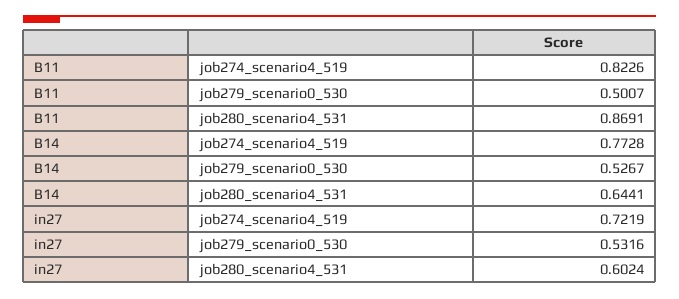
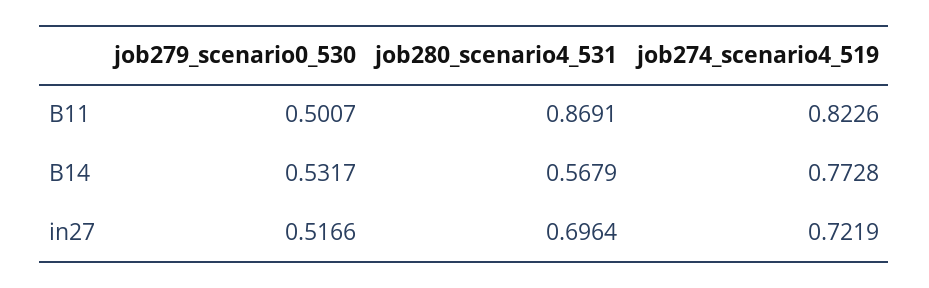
  {
    "B11": {
      "job274_scenario4_519": 0.8226,
      "job279_scenario0_530": 0.5007,
      "job280_scenario4_531": 0.8691
    },
    "B14": {
      "job274_scenario4_519": 0.7728,
-     "job279_scenario0_530": 0.5267,
+     "job279_scenario0_530": 0.5317,
-     "job280_scenario4_531": 0.6441
+     "job280_scenario4_531": 0.5679
    },
    "in27": {
      "job274_scenario4_519": 0.7219,
-     "job279_scenario0_530": 0.5316,
+     "job279_scenario0_530": 0.5166,
-     "job280_scenario4_531": 0.6024
+     "job280_scenario4_531": 0.6964
    }
  }

